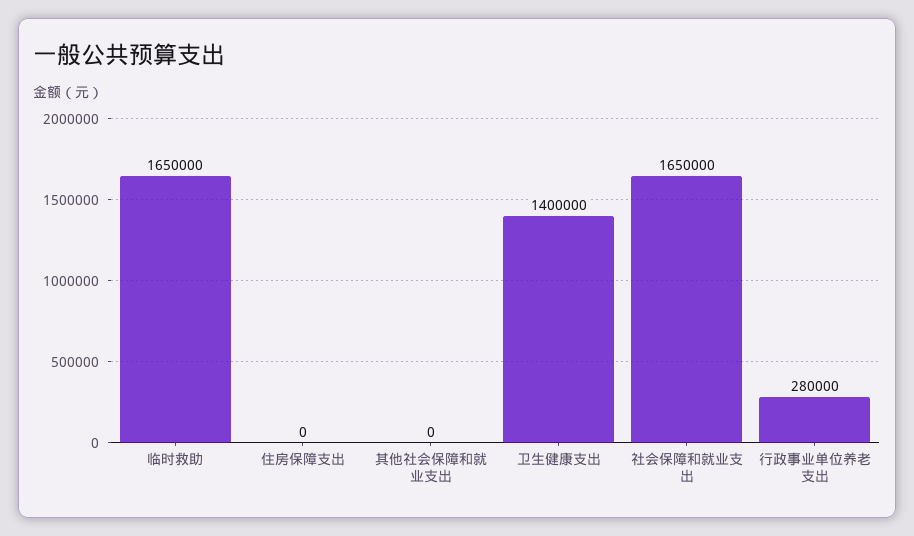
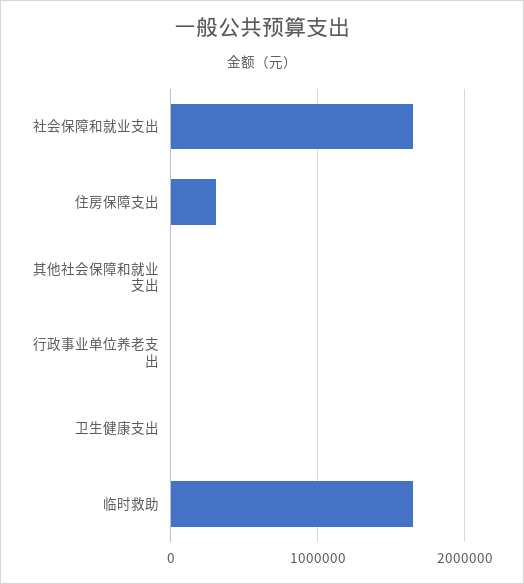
  {
    "临时救助": 1650000,
-   "住房保障支出": 0,
+   "住房保障支出": 300000,
    "其他社会保障和就业支出": 0,
-   "卫生健康支出": 1400000,
+   "卫生健康支出": 0,
    "社会保障和就业支出": 1650000,
-   "行政事业单位养老支出": 280000
+   "行政事业单位养老支出": 0
  }

